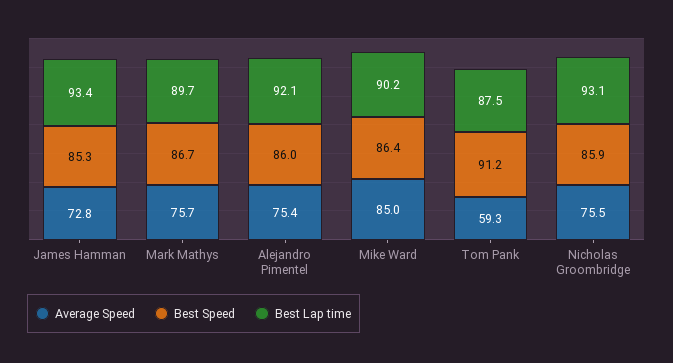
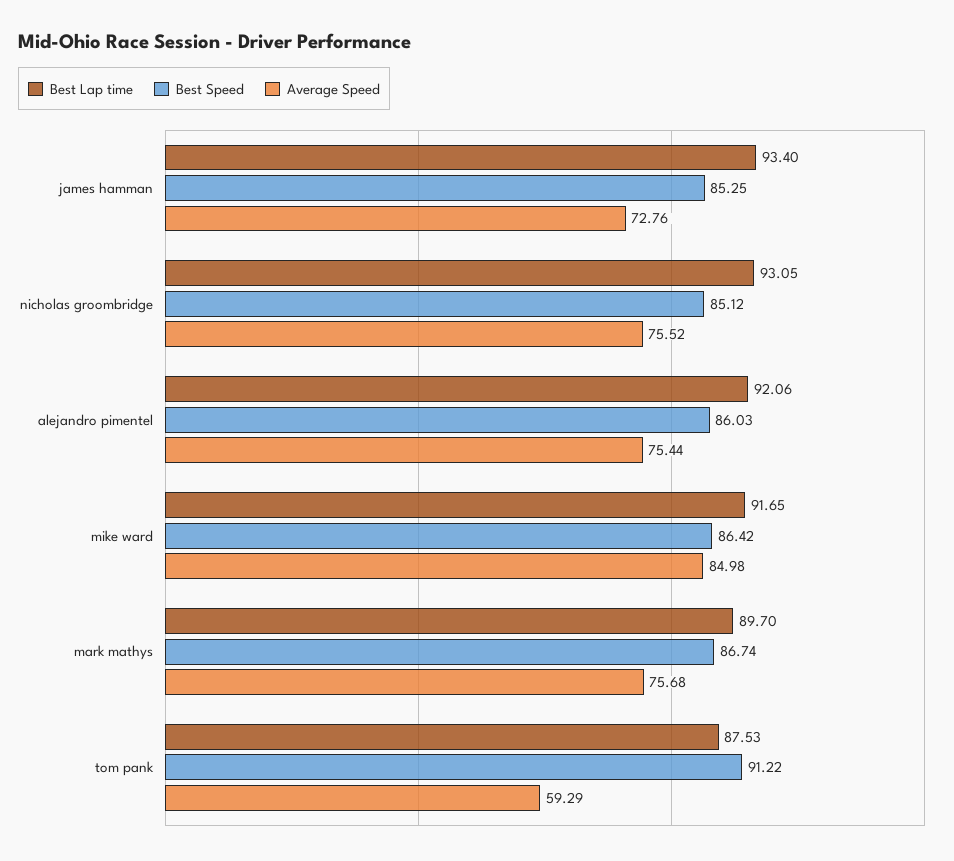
  {
    "Average Speed": {
      "James Hamman": 72.76,
      "Mark Mathys": 75.68,
      "Alejandro Pimentel": 75.44,
      "Mike Ward": 84.98,
      "Tom Pank": 59.29,
      "Nicholas Groombridge": 75.52
    },
    "Best Speed": {
      "James Hamman": 85.25,
      "Mark Mathys": 86.74,
      "Alejandro Pimentel": 86.03,
      "Mike Ward": 86.42,
      "Tom Pank": 91.22,
-     "Nicholas Groombridge": 85.9
+     "Nicholas Groombridge": 85.12
    },
    "Best Lap time": {
      "James Hamman": 93.4,
      "Mark Mathys": 89.7,
      "Alejandro Pimentel": 92.06,
-     "Mike Ward": 90.2,
+     "Mike Ward": 91.65,
      "Tom Pank": 87.53,
      "Nicholas Groombridge": 93.05
    }
  }

